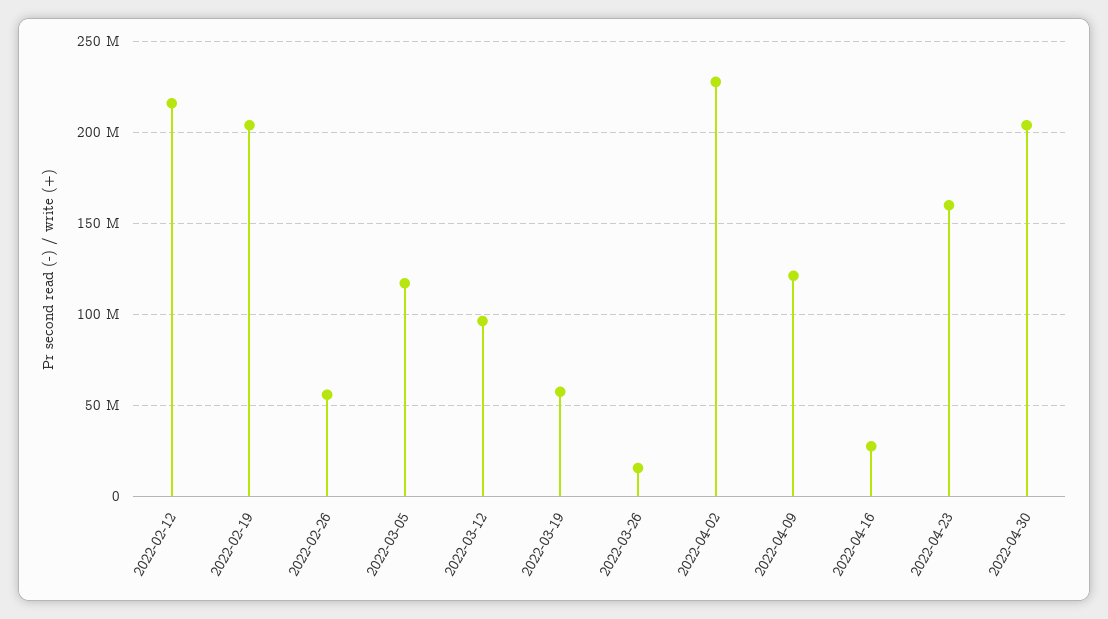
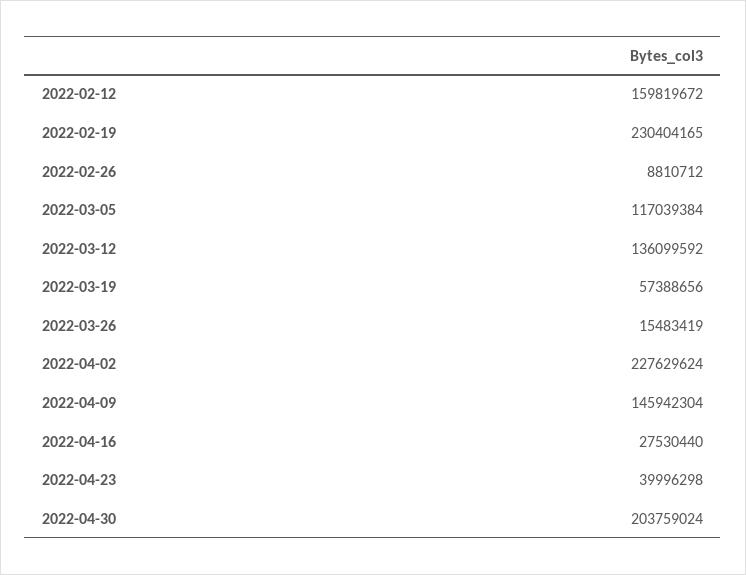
  {
-   "2022-02-12": 215000000,
+   "2022-02-12": 159819672,
-   "2022-02-19": 205000000,
+   "2022-02-19": 230404165,
-   "2022-02-26": 55000000,
+   "2022-02-26": 8810712,
    "2022-03-05": 117039384,
-   "2022-03-12": 95000000,
+   "2022-03-12": 136099592,
    "2022-03-19": 57388656,
    "2022-03-26": 15483419,
    "2022-04-02": 227629624,
-   "2022-04-09": 120000000,
+   "2022-04-09": 145942304,
    "2022-04-16": 27530440,
-   "2022-04-23": 160000000,
+   "2022-04-23": 39996298,
    "2022-04-30": 203759024
  }

